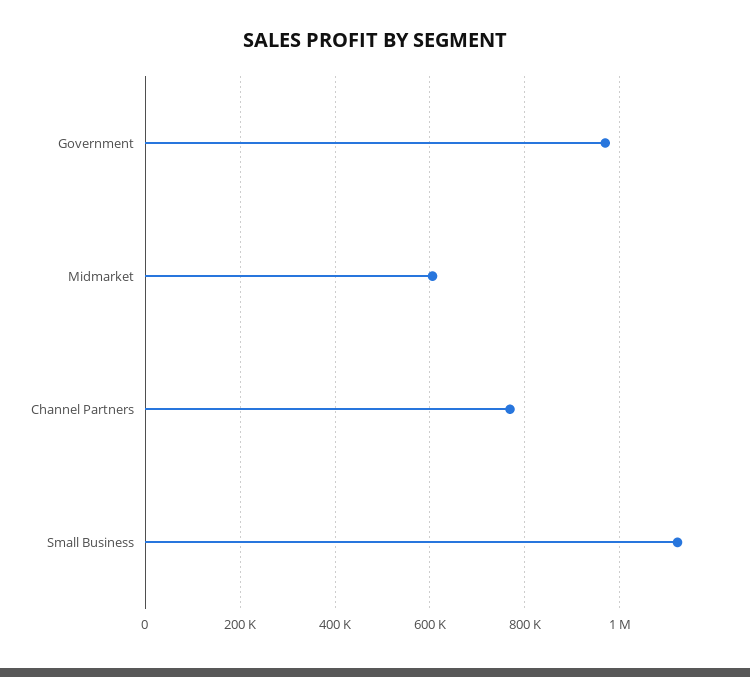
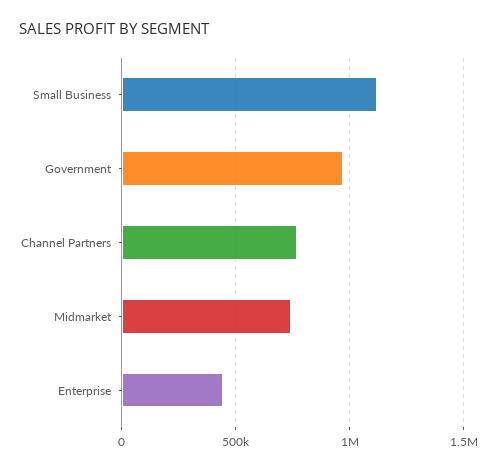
  {
    "Government": 960000,
-   "Midmarket": 600000,
+   "Midmarket": 750000,
    "Channel Partners": 760000,
-   "Small Business": 1120000
+   "Small Business": 1120000,
+   "Enterprise": 450000
  }

